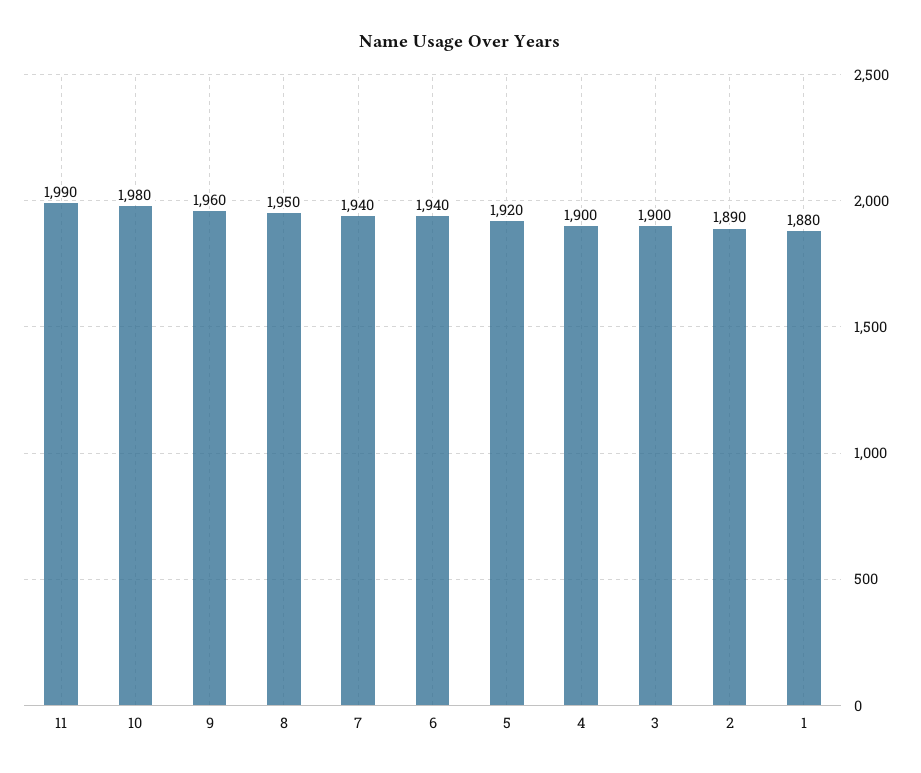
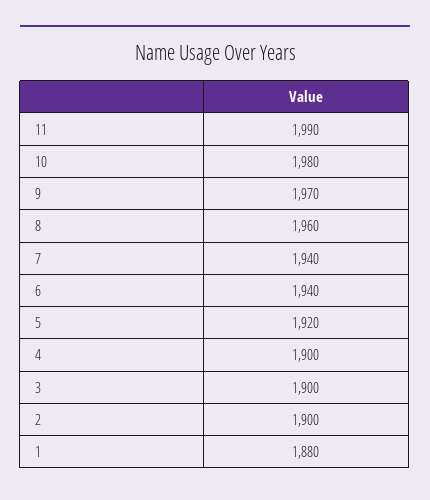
  {
    "11": 1990,
    "10": 1980,
-   "9": 1960,
+   "9": 1970,
-   "8": 1950,
+   "8": 1960,
    "7": 1940,
    "6": 1940,
    "5": 1920,
    "4": 1900,
    "3": 1900,
-   "2": 1890,
+   "2": 1900,
    "1": 1880
  }

